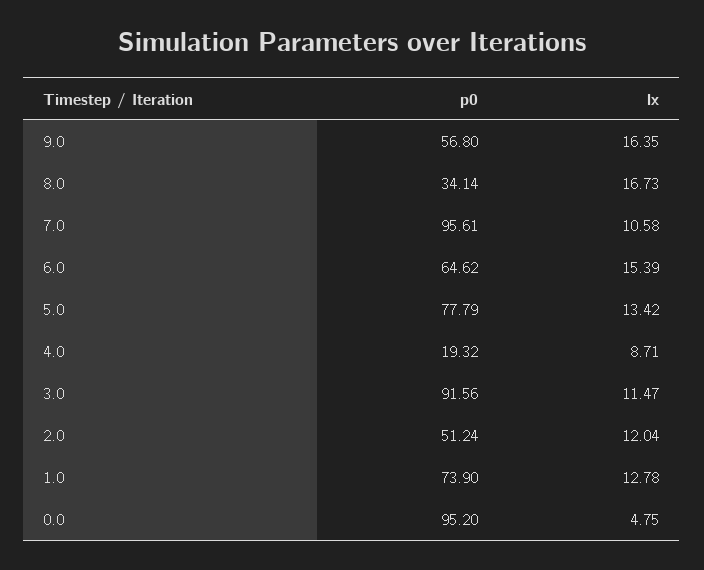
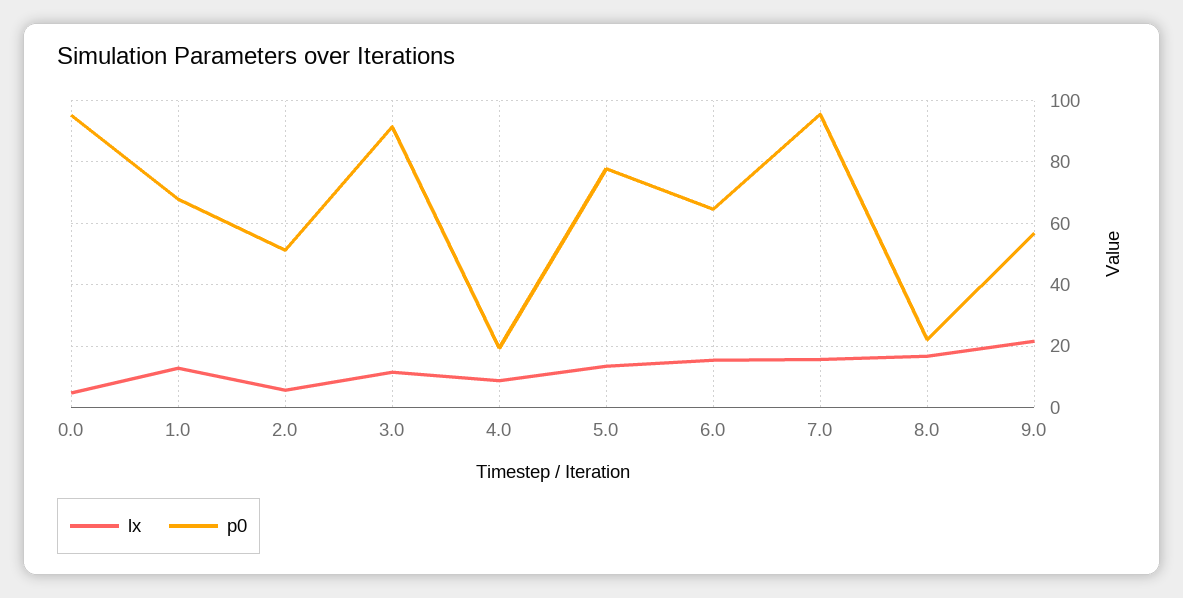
  {
    "p0": {
      "9.0": 56.8,
-     "8.0": 34.14,
+     "8.0": 22,
      "7.0": 95.61,
      "6.0": 64.62,
      "5.0": 77.79,
      "4.0": 19.32,
      "3.0": 91.56,
      "2.0": 51.24,
-     "1.0": 73.9,
+     "1.0": 68,
      "0.0": 95.2
    },
    "lx": {
-     "9.0": 16.35,
+     "9.0": 22,
      "8.0": 16.73,
-     "7.0": 10.58,
+     "7.0": 16,
      "6.0": 15.39,
      "5.0": 13.42,
      "4.0": 8.71,
      "3.0": 11.47,
-     "2.0": 12.04,
+     "2.0": 6,
      "1.0": 12.78,
      "0.0": 4.75
    }
  }

